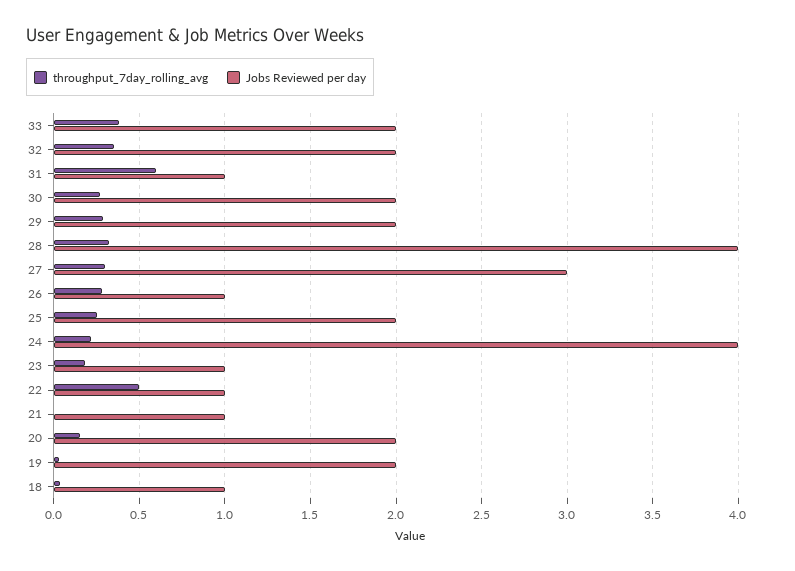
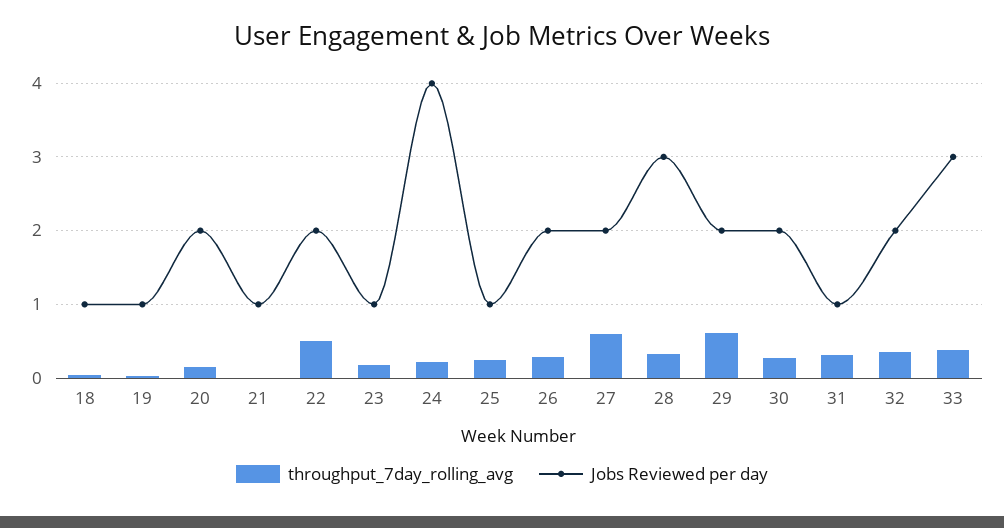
  {
    "throughput_7day_rolling_avg": {
      "33": 0.4,
      "32": 0.35,
-     "31": 0.6,
+     "31": 0.3,
      "30": 0.25,
-     "29": 0.3,
+     "29": 0.6,
      "28": 0.3,
-     "27": 0.3,
+     "27": 0.6,
      "26": 0.3,
      "25": 0.25,
      "24": 0.2,
      "23": 0.2,
      "22": 0.5,
      "21": 0,
      "20": 0.15,
      "19": 0.05,
      "18": 0.05
    },
    "Jobs Reviewed per day": {
-     "33": 2,
+     "33": 3,
      "32": 2,
      "31": 1,
      "30": 2,
      "29": 2,
-     "28": 4,
+     "28": 3,
-     "27": 3,
+     "27": 2,
-     "26": 1,
+     "26": 2,
-     "25": 2,
+     "25": 1,
      "24": 4,
      "23": 1,
-     "22": 1,
+     "22": 2,
      "21": 1,
      "20": 2,
-     "19": 2,
+     "19": 1,
      "18": 1
    }
  }

